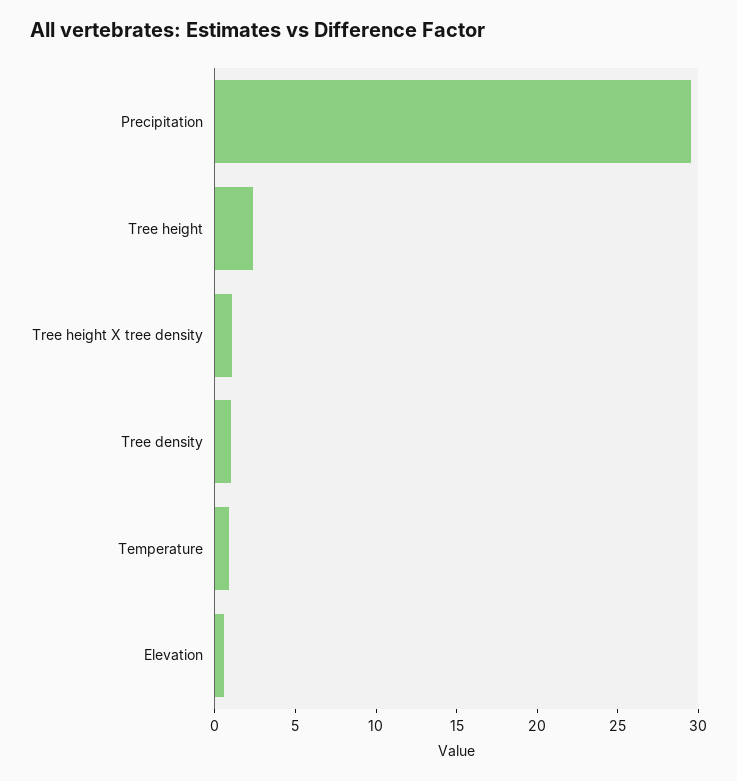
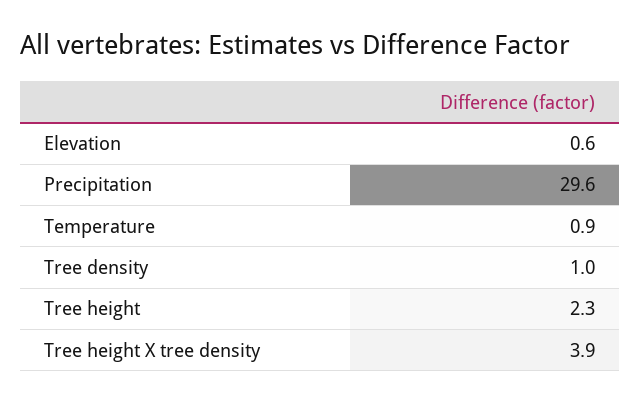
  {
    "Precipitation": 29.6,
    "Tree height": 2.3,
-   "Tree height X tree density": 1,
+   "Tree height X tree density": 3.9,
    "Tree density": 1,
    "Temperature": 0.9,
    "Elevation": 0.6
  }

